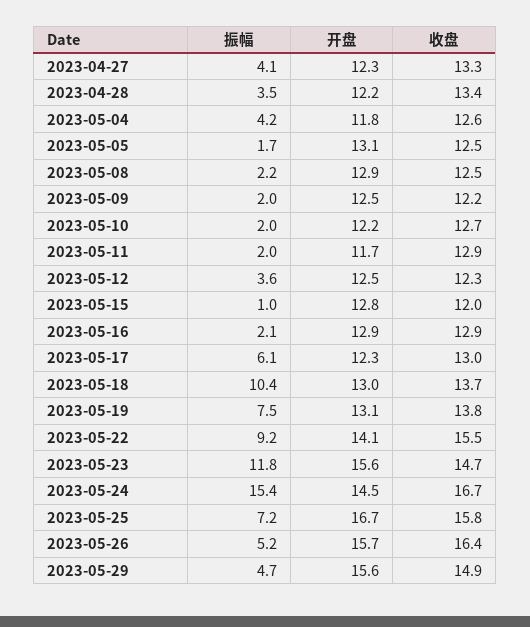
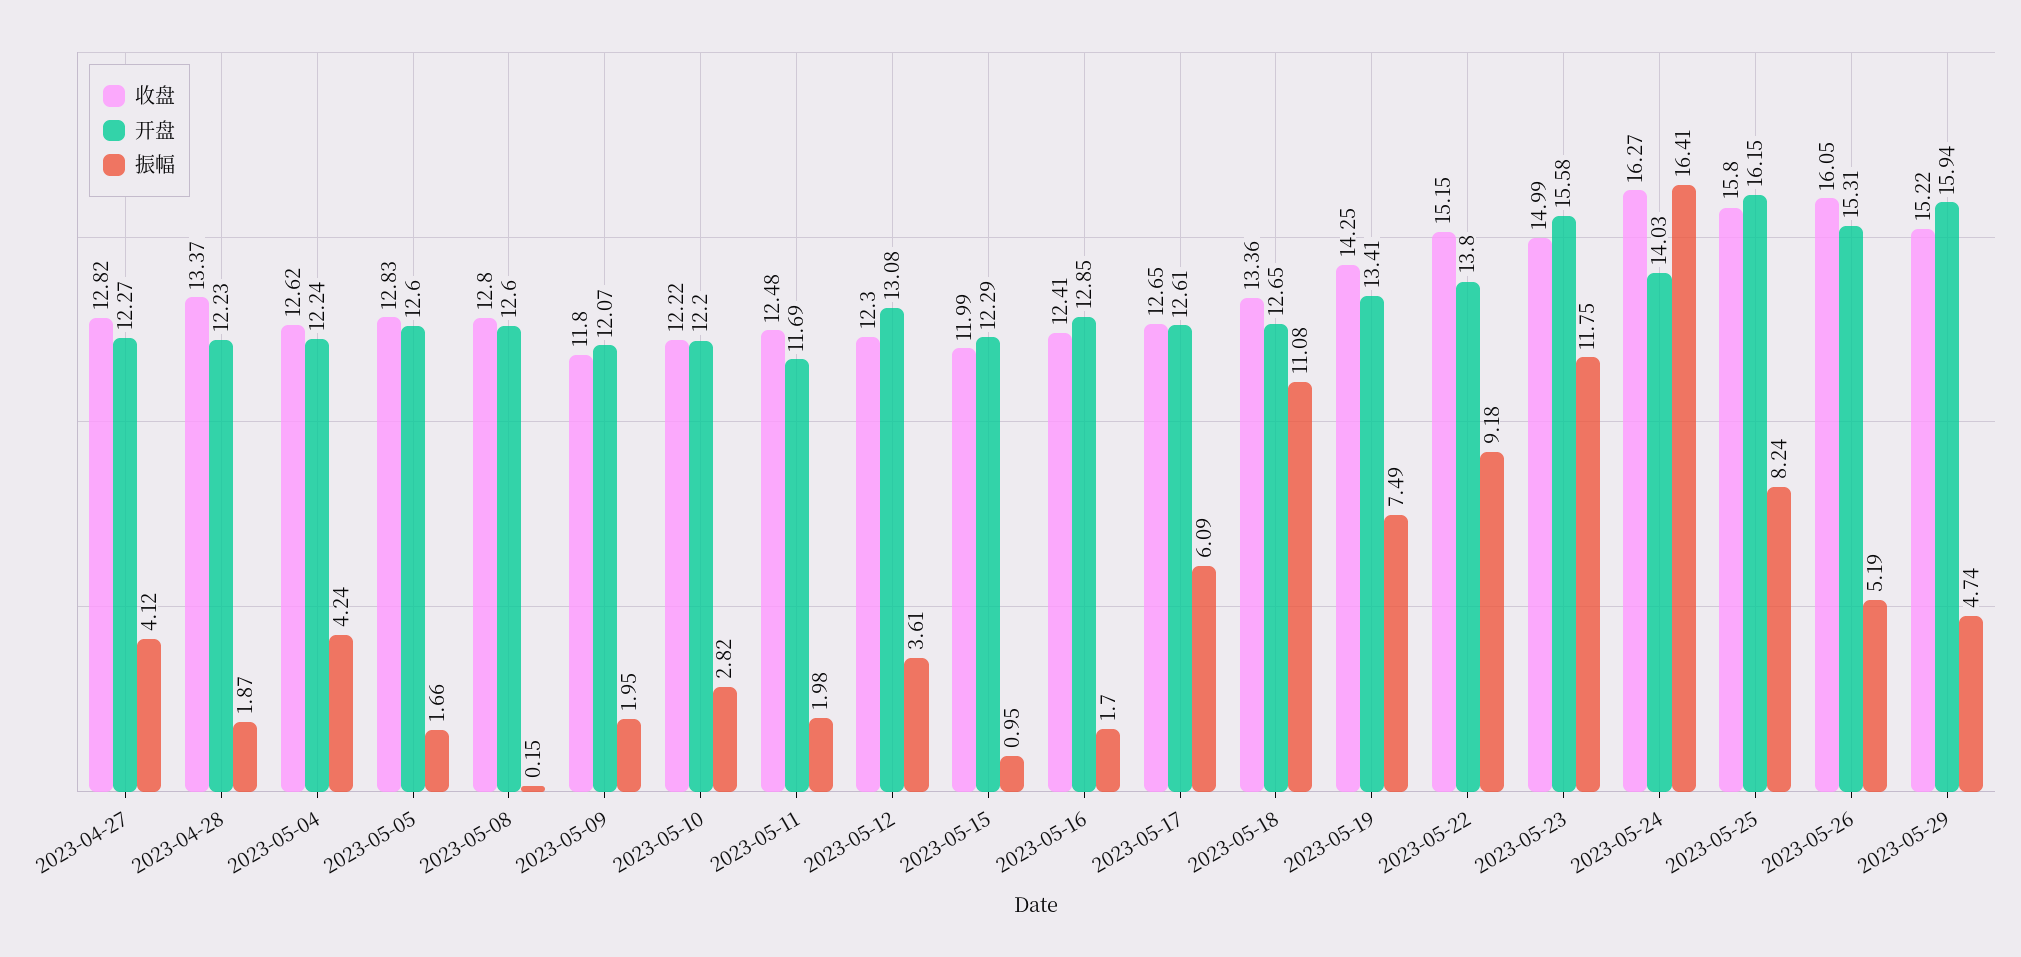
  {
    "振幅": {
      "2023-04-27": 4.12,
-     "2023-04-28": 3.5,
+     "2023-04-28": 1.87,
      "2023-05-04": 4.24,
      "2023-05-05": 1.66,
-     "2023-05-08": 2.2,
+     "2023-05-08": 0.15,
      "2023-05-09": 1.95,
-     "2023-05-10": 2,
+     "2023-05-10": 2.82,
      "2023-05-11": 1.98,
      "2023-05-12": 3.61,
      "2023-05-15": 0.95,
-     "2023-05-16": 2.1,
+     "2023-05-16": 1.7,
      "2023-05-17": 6.09,
-     "2023-05-18": 10.4,
+     "2023-05-18": 11.08,
      "2023-05-19": 7.49,
      "2023-05-22": 9.18,
      "2023-05-23": 11.75,
-     "2023-05-24": 15.4,
+     "2023-05-24": 16.41,
-     "2023-05-25": 7.2,
+     "2023-05-25": 8.24,
      "2023-05-26": 5.19,
      "2023-05-29": 4.74
    },
    "开盘": {
      "2023-04-27": 12.27,
      "2023-04-28": 12.23,
-     "2023-05-04": 11.8,
+     "2023-05-04": 12.24,
-     "2023-05-05": 13.1,
+     "2023-05-05": 12.6,
-     "2023-05-08": 12.9,
+     "2023-05-08": 12.6,
-     "2023-05-09": 12.5,
+     "2023-05-09": 12.07,
      "2023-05-10": 12.2,
      "2023-05-11": 11.69,
-     "2023-05-12": 12.5,
+     "2023-05-12": 13.08,
-     "2023-05-15": 12.8,
+     "2023-05-15": 12.29,
      "2023-05-16": 12.85,
-     "2023-05-17": 12.3,
+     "2023-05-17": 12.61,
-     "2023-05-18": 13,
+     "2023-05-18": 12.65,
-     "2023-05-19": 13.1,
+     "2023-05-19": 13.41,
-     "2023-05-22": 14.1,
+     "2023-05-22": 13.8,
      "2023-05-23": 15.58,
-     "2023-05-24": 14.5,
+     "2023-05-24": 14.03,
-     "2023-05-25": 16.7,
+     "2023-05-25": 16.15,
-     "2023-05-26": 15.7,
+     "2023-05-26": 15.31,
-     "2023-05-29": 15.6
+     "2023-05-29": 15.94
    },
    "收盘": {
-     "2023-04-27": 13.3,
+     "2023-04-27": 12.82,
      "2023-04-28": 13.37,
      "2023-05-04": 12.62,
-     "2023-05-05": 12.5,
+     "2023-05-05": 12.83,
-     "2023-05-08": 12.5,
+     "2023-05-08": 12.8,
-     "2023-05-09": 12.2,
+     "2023-05-09": 11.8,
-     "2023-05-10": 12.7,
+     "2023-05-10": 12.22,
-     "2023-05-11": 12.9,
+     "2023-05-11": 12.48,
      "2023-05-12": 12.3,
      "2023-05-15": 11.99,
-     "2023-05-16": 12.9,
+     "2023-05-16": 12.41,
-     "2023-05-17": 13,
+     "2023-05-17": 12.65,
-     "2023-05-18": 13.7,
+     "2023-05-18": 13.36,
-     "2023-05-19": 13.8,
+     "2023-05-19": 14.25,
-     "2023-05-22": 15.5,
+     "2023-05-22": 15.15,
-     "2023-05-23": 14.7,
+     "2023-05-23": 14.99,
-     "2023-05-24": 16.7,
+     "2023-05-24": 16.27,
      "2023-05-25": 15.8,
-     "2023-05-26": 16.4,
+     "2023-05-26": 16.05,
-     "2023-05-29": 14.9
+     "2023-05-29": 15.22
    }
  }

